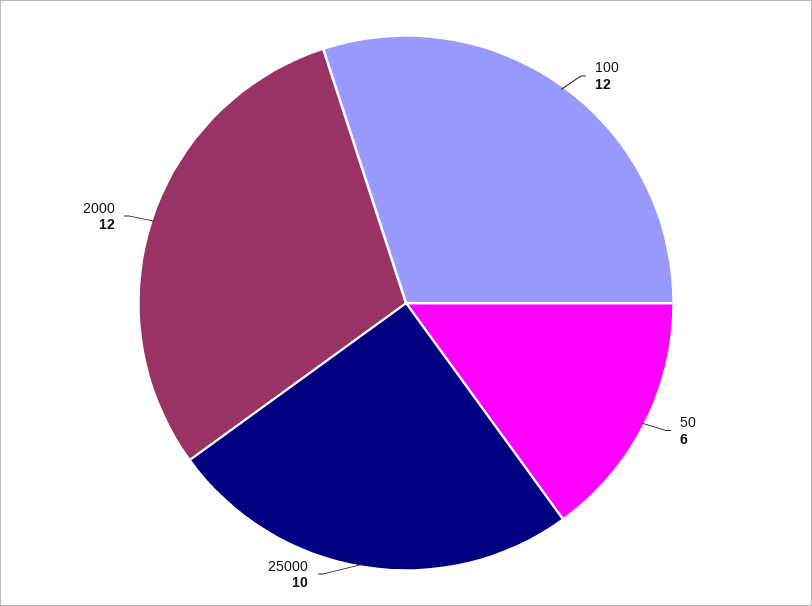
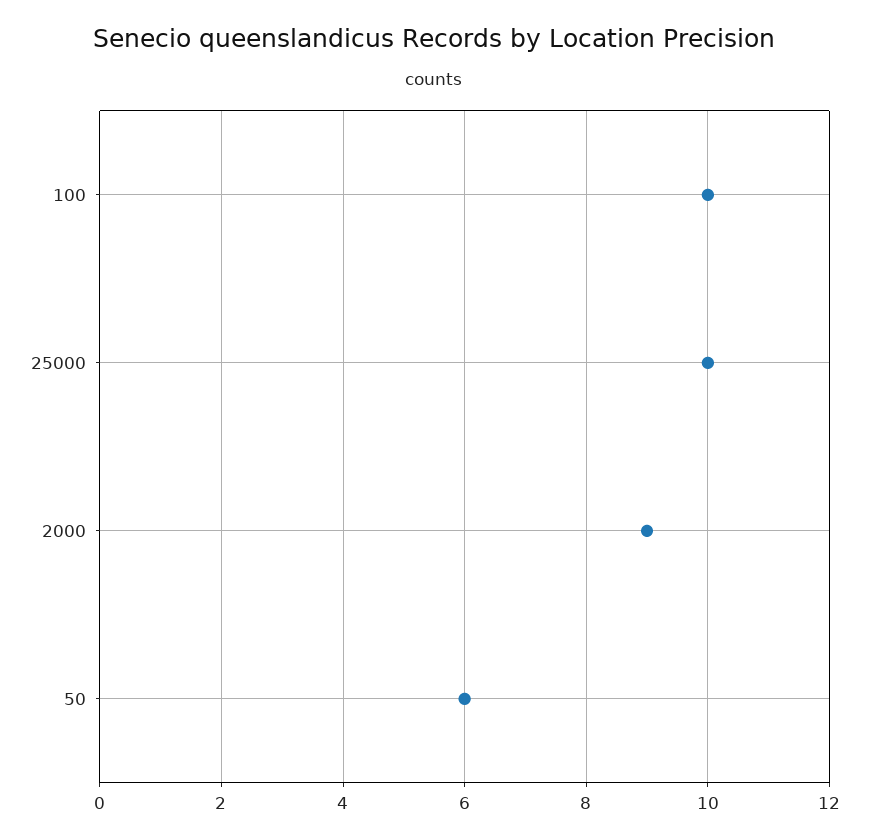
  {
-   "100": 12,
+   "100": 10,
    "50": 6,
    "25000": 10,
-   "2000": 12
+   "2000": 9
  }

